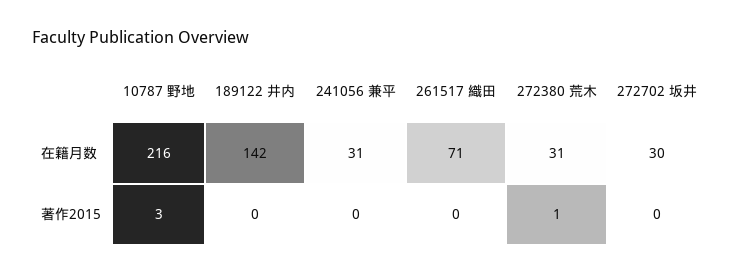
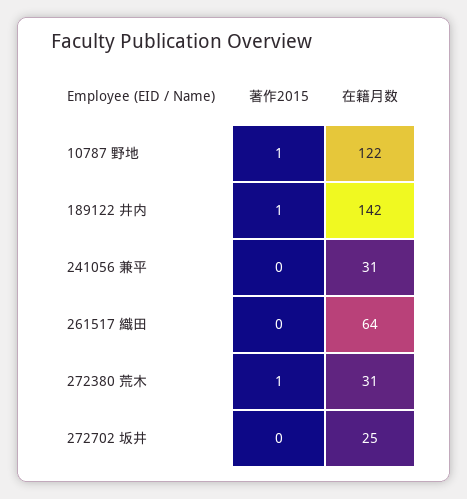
  {
    "10787 野地": {
-     "在籍月数": 216,
+     "在籍月数": 122,
-     "著作2015": 3
+     "著作2015": 1
    },
    "189122 井内": {
      "在籍月数": 142,
-     "著作2015": 0
+     "著作2015": 1
    },
    "241056 兼平": {
      "在籍月数": 31,
      "著作2015": 0
    },
    "261517 織田": {
-     "在籍月数": 71,
+     "在籍月数": 64,
      "著作2015": 0
    },
    "272380 荒木": {
      "在籍月数": 31,
      "著作2015": 1
    },
    "272702 坂井": {
-     "在籍月数": 30,
+     "在籍月数": 25,
      "著作2015": 0
    }
  }

